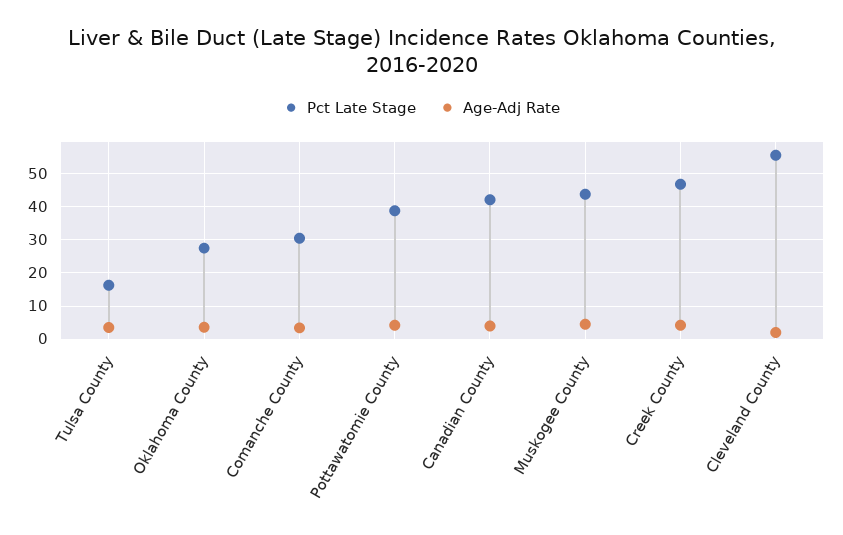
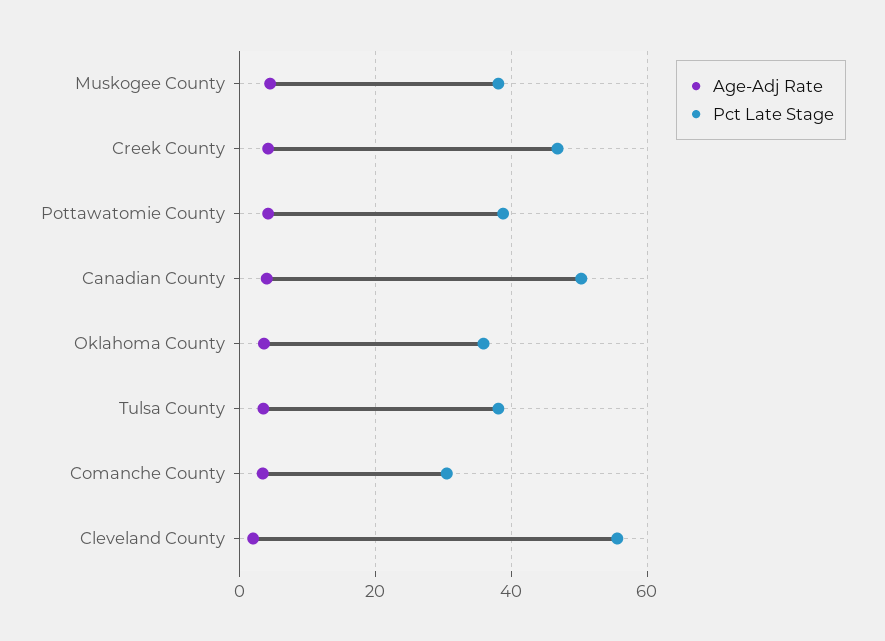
  {
    "Pct Late Stage": {
-     "Tulsa County": 16,
+     "Tulsa County": 38,
-     "Oklahoma County": 28,
+     "Oklahoma County": 36,
      "Comanche County": 30,
      "Pottawatomie County": 38,
-     "Canadian County": 42,
+     "Canadian County": 50,
-     "Muskogee County": 44,
+     "Muskogee County": 38,
      "Creek County": 46,
      "Cleveland County": 56
    },
    "Age-Adj Rate": {
      "Tulsa County": 4,
      "Oklahoma County": 4,
      "Comanche County": 4,
      "Pottawatomie County": 4,
      "Canadian County": 4,
      "Muskogee County": 4,
      "Creek County": 4,
      "Cleveland County": 2
    }
  }

